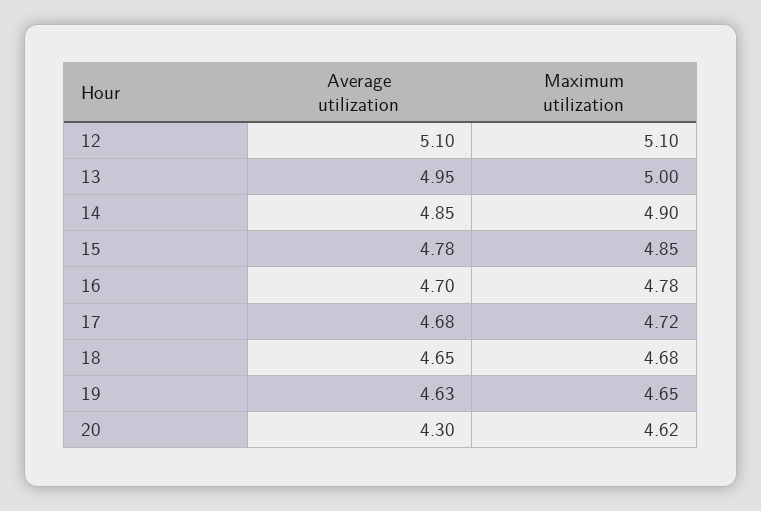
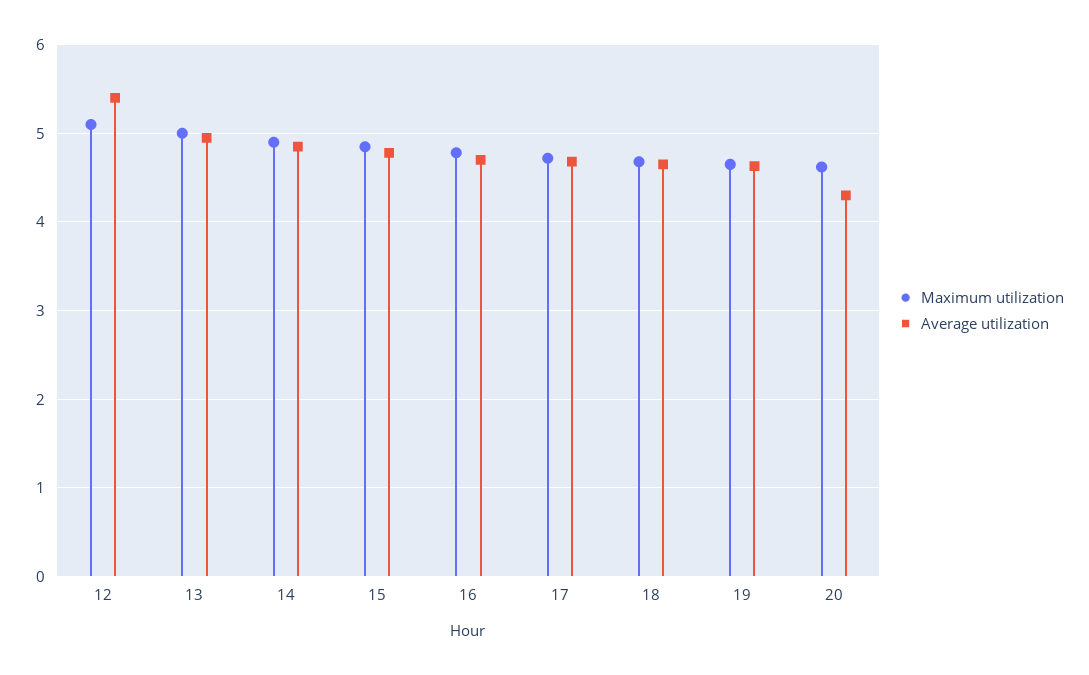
  {
    "Average utilization": {
-     "12": 5.1,
+     "12": 5.4,
      "13": 4.95,
      "14": 4.85,
      "15": 4.78,
      "16": 4.7,
      "17": 4.68,
      "18": 4.65,
      "19": 4.63,
      "20": 4.3
    },
    "Maximum utilization": {
      "12": 5.1,
      "13": 5,
      "14": 4.9,
      "15": 4.85,
      "16": 4.78,
      "17": 4.72,
      "18": 4.68,
      "19": 4.65,
      "20": 4.62
    }
  }

